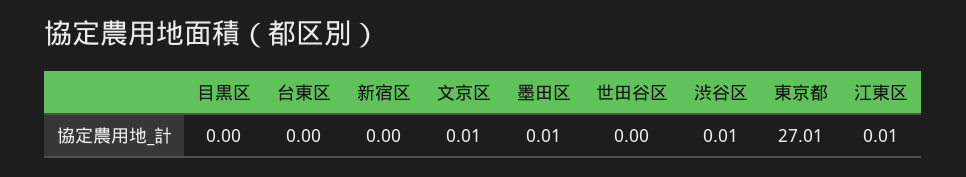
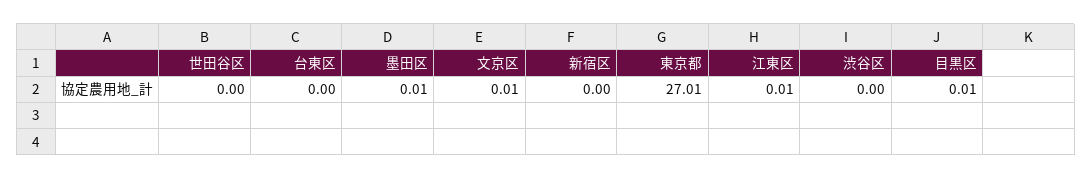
  {
-   "目黒区": 0,
+   "目黒区": 0.01,
    "台東区": 0,
    "新宿区": 0,
    "文京区": 0.01,
    "墨田区": 0.01,
    "世田谷区": 0,
-   "渋谷区": 0.01,
+   "渋谷区": 0,
    "東京都": 27.01,
    "江東区": 0.01
  }

